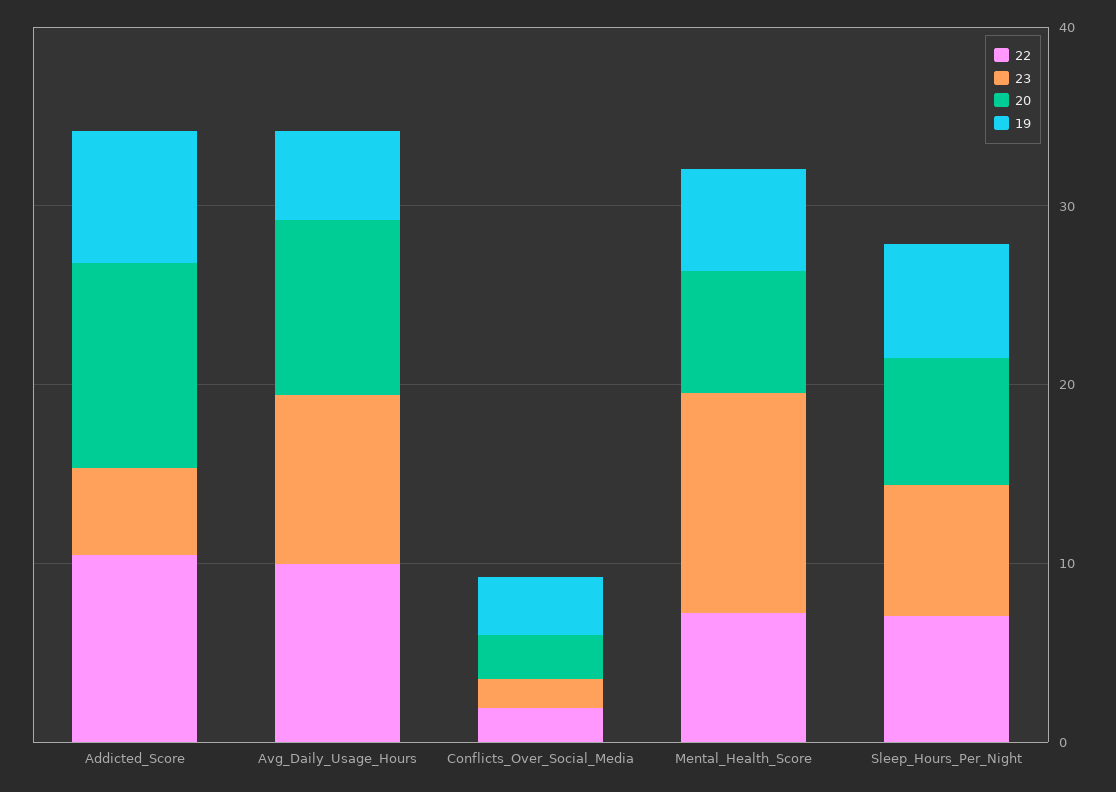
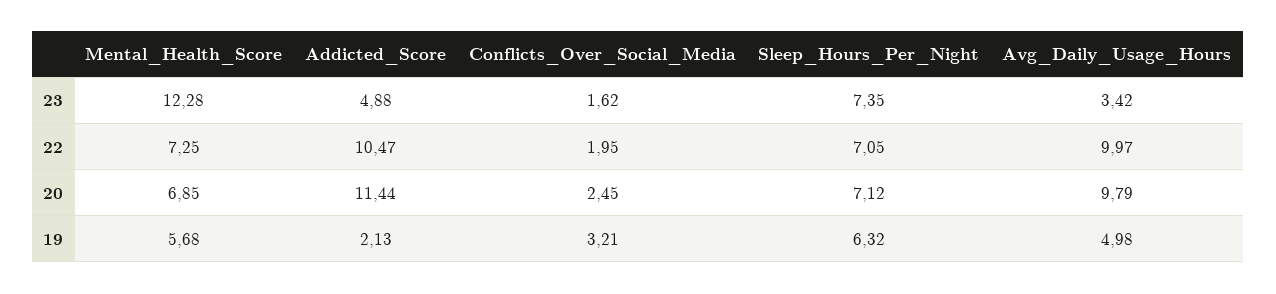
  {
    "22": {
      "Addicted_Score": 10.47,
      "Avg_Daily_Usage_Hours": 9.97,
      "Conflicts_Over_Social_Media": 1.95,
      "Mental_Health_Score": 7.25,
      "Sleep_Hours_Per_Night": 7.05
    },
    "23": {
      "Addicted_Score": 4.88,
-     "Avg_Daily_Usage_Hours": 10,
+     "Avg_Daily_Usage_Hours": 3.42,
      "Conflicts_Over_Social_Media": 1.62,
      "Mental_Health_Score": 12.28,
      "Sleep_Hours_Per_Night": 7.35
    },
    "20": {
      "Addicted_Score": 11.44,
      "Avg_Daily_Usage_Hours": 9.79,
      "Conflicts_Over_Social_Media": 2.45,
      "Mental_Health_Score": 6.85,
      "Sleep_Hours_Per_Night": 7.12
    },
    "19": {
-     "Addicted_Score": 8,
+     "Addicted_Score": 2.13,
      "Avg_Daily_Usage_Hours": 4.98,
      "Conflicts_Over_Social_Media": 3.21,
      "Mental_Health_Score": 5.68,
      "Sleep_Hours_Per_Night": 6.32
    }
  }

